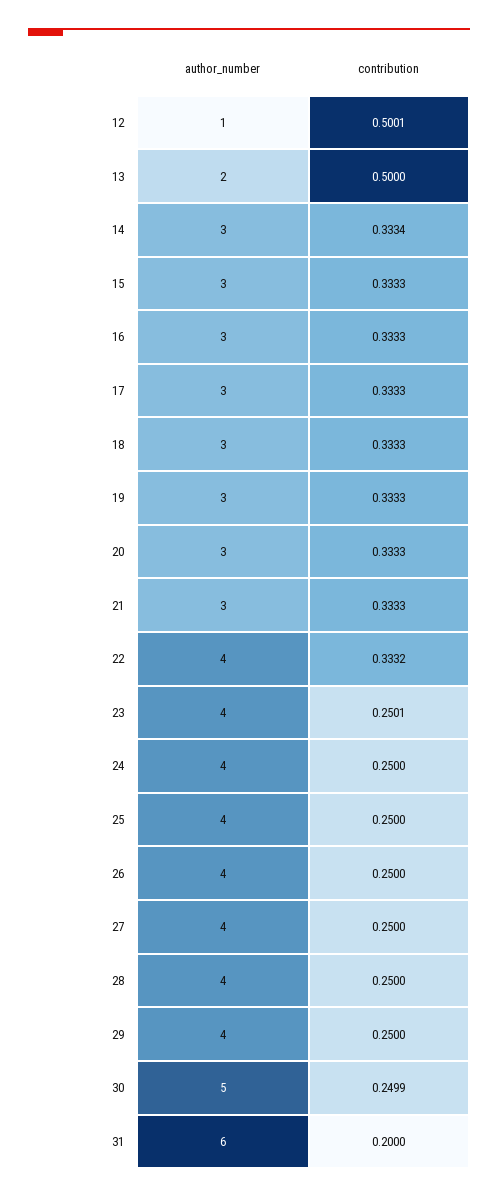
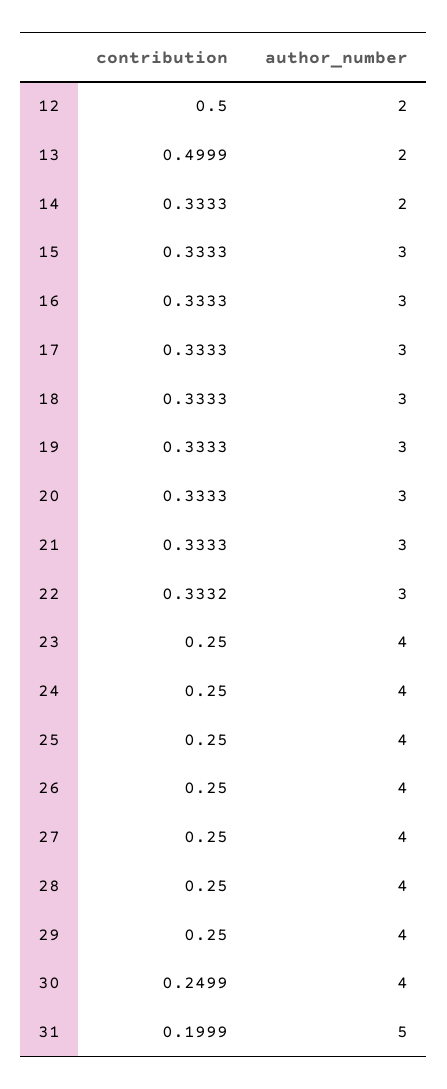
  {
    "author_number": {
-     "12": 1,
+     "12": 2,
      "13": 2,
-     "14": 3,
+     "14": 2,
      "15": 3,
      "16": 3,
      "17": 3,
      "18": 3,
      "19": 3,
      "20": 3,
      "21": 3,
-     "22": 4,
+     "22": 3,
      "23": 4,
      "24": 4,
      "25": 4,
      "26": 4,
      "27": 4,
      "28": 4,
      "29": 4,
-     "30": 5,
+     "30": 4,
-     "31": 6
+     "31": 5
    },
    "contribution": {
-     "12": 0.5001,
+     "12": 0.5,
-     "13": 0.5,
+     "13": 0.4999,
-     "14": 0.3334,
+     "14": 0.3333,
      "15": 0.3333,
      "16": 0.3333,
      "17": 0.3333,
      "18": 0.3333,
      "19": 0.3333,
      "20": 0.3333,
      "21": 0.3333,
      "22": 0.3332,
-     "23": 0.2501,
+     "23": 0.25,
      "24": 0.25,
      "25": 0.25,
      "26": 0.25,
      "27": 0.25,
      "28": 0.25,
      "29": 0.25,
      "30": 0.2499,
-     "31": 0.2
+     "31": 0.1999
    }
  }

